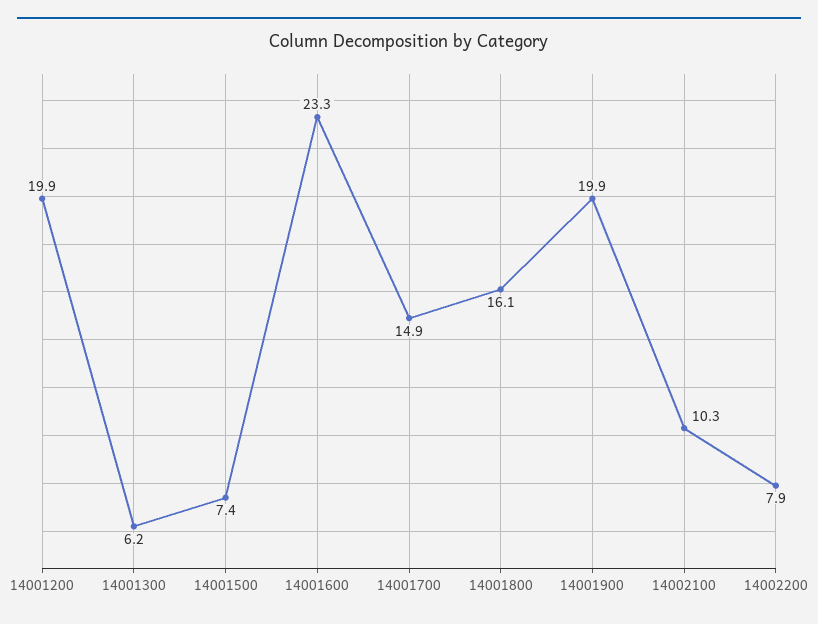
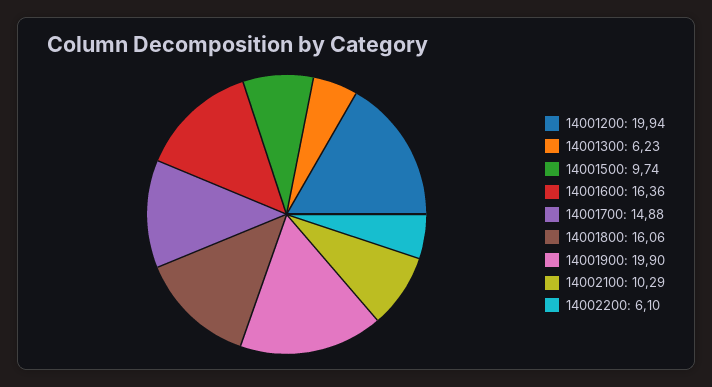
  {
    "14001200": 19.94,
    "14001300": 6.23,
-   "14001500": 7.4,
+   "14001500": 9.74,
-   "14001600": 23.3,
+   "14001600": 16.36,
    "14001700": 14.88,
    "14001800": 16.06,
    "14001900": 19.9,
    "14002100": 10.29,
-   "14002200": 7.9
+   "14002200": 6.1
  }

